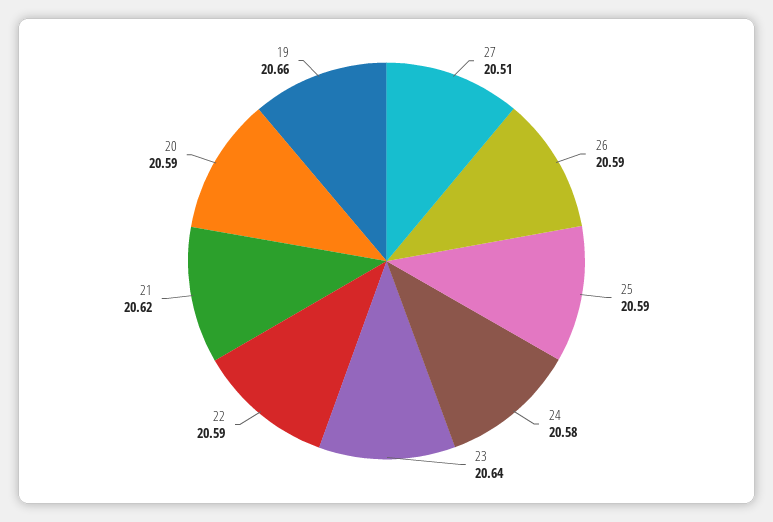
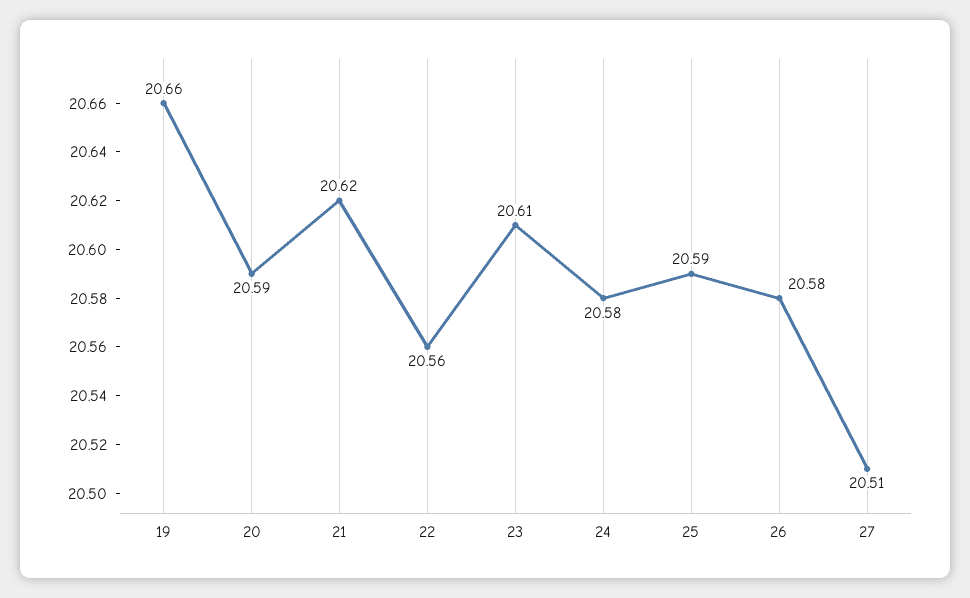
  {
    "27": 20.51,
-   "26": 20.59,
+   "26": 20.58,
    "25": 20.59,
    "24": 20.58,
-   "23": 20.64,
+   "23": 20.61,
-   "22": 20.59,
+   "22": 20.56,
    "21": 20.62,
    "20": 20.59,
    "19": 20.66
  }

